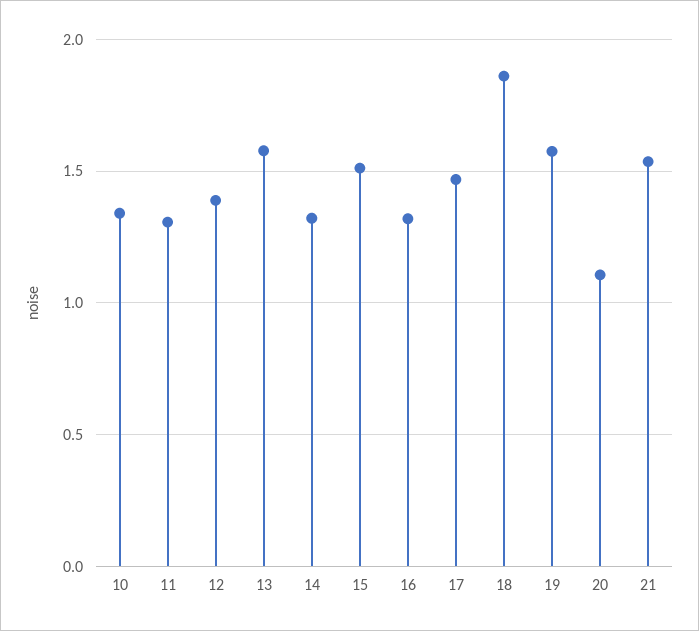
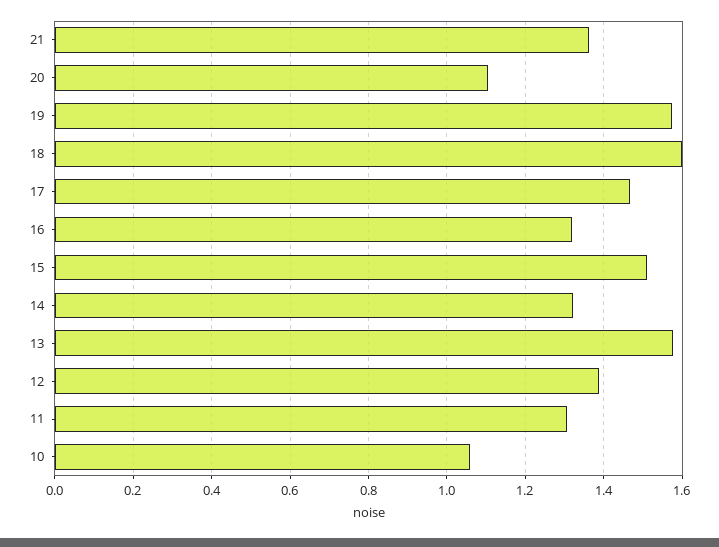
  {
-   "10": 1.35,
+   "10": 1.06,
    "11": 1.3,
    "12": 1.38,
    "13": 1.58,
    "14": 1.32,
    "15": 1.52,
    "16": 1.32,
    "17": 1.46,
-   "18": 1.85,
+   "18": 1.6,
    "19": 1.58,
    "20": 1.1,
-   "21": 1.55
+   "21": 1.36
  }

